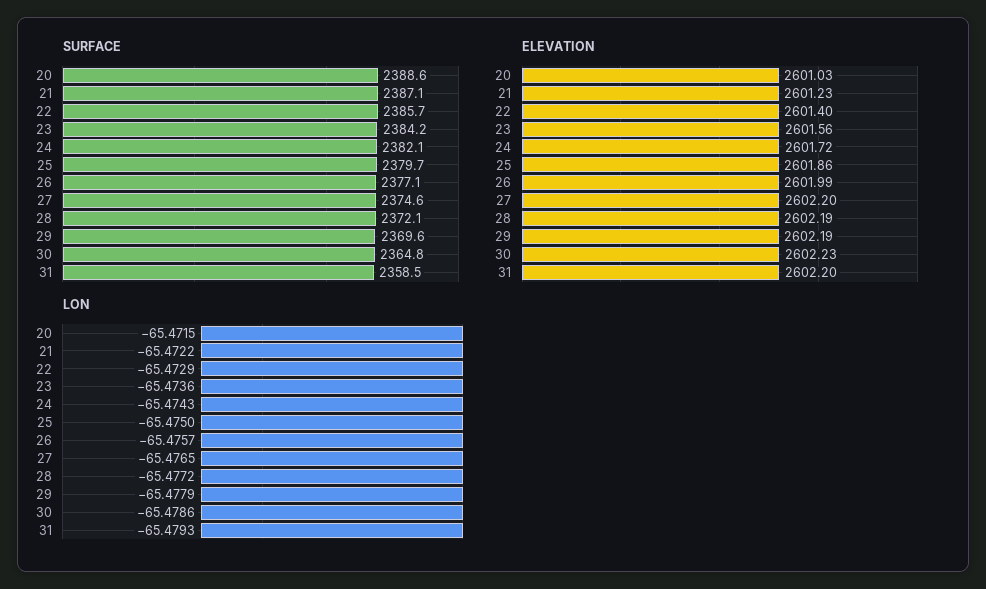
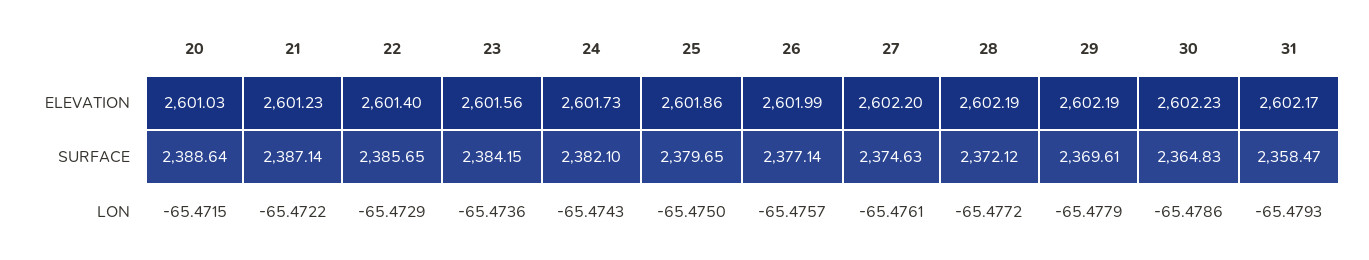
  {
    "SURFACE": {
      "20": 2388.64,
      "21": 2387.14,
      "22": 2385.65,
      "23": 2384.15,
      "24": 2382.1,
      "25": 2379.65,
      "26": 2377.14,
      "27": 2374.63,
      "28": 2372.12,
      "29": 2369.61,
      "30": 2364.83,
      "31": 2358.47
    },
    "ELEVATION": {
      "20": 2601.03,
      "21": 2601.23,
      "22": 2601.4,
      "23": 2601.56,
-     "24": 2601.72,
+     "24": 2601.73,
      "25": 2601.86,
      "26": 2601.99,
      "27": 2602.2,
      "28": 2602.19,
      "29": 2602.19,
      "30": 2602.23,
-     "31": 2602.2
+     "31": 2602.17
    },
    "LON": {
      "20": -65.4715,
      "21": -65.4722,
      "22": -65.4729,
      "23": -65.4736,
      "24": -65.4743,
      "25": -65.475,
      "26": -65.4757,
-     "27": -65.4765,
+     "27": -65.4761,
      "28": -65.4772,
      "29": -65.4779,
      "30": -65.4786,
      "31": -65.4793
    }
  }

